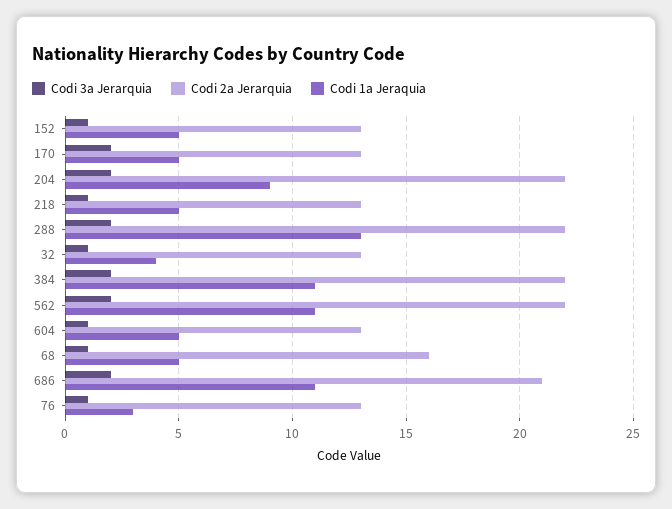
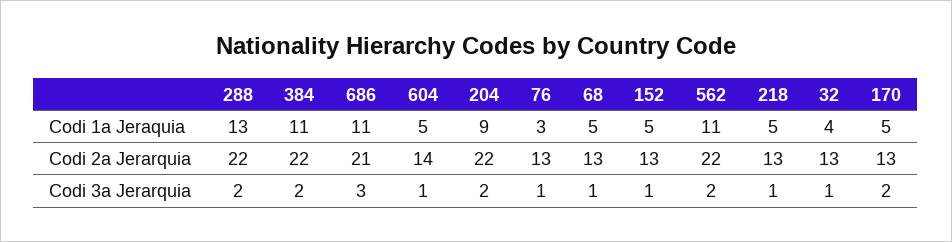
  {
    "Codi 3a Jerarquia": {
      "152": 1,
      "170": 2,
      "204": 2,
      "218": 1,
      "288": 2,
      "32": 1,
      "384": 2,
      "562": 2,
      "604": 1,
      "68": 1,
-     "686": 2,
+     "686": 3,
      "76": 1
    },
    "Codi 2a Jerarquia": {
      "152": 13,
      "170": 13,
      "204": 22,
      "218": 13,
      "288": 22,
      "32": 13,
      "384": 22,
      "562": 22,
-     "604": 13,
+     "604": 14,
-     "68": 16,
+     "68": 13,
      "686": 21,
      "76": 13
    },
    "Codi 1a Jeraquia": {
      "152": 5,
      "170": 5,
      "204": 9,
      "218": 5,
      "288": 13,
      "32": 4,
      "384": 11,
      "562": 11,
      "604": 5,
      "68": 5,
      "686": 11,
      "76": 3
    }
  }

